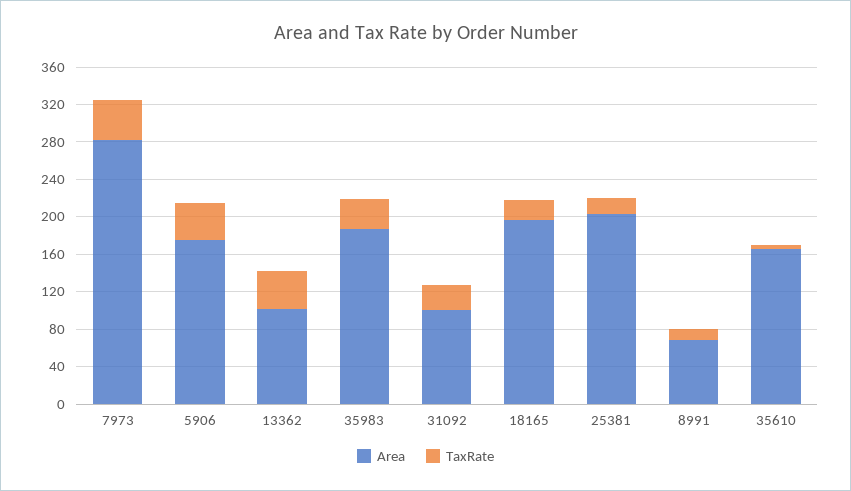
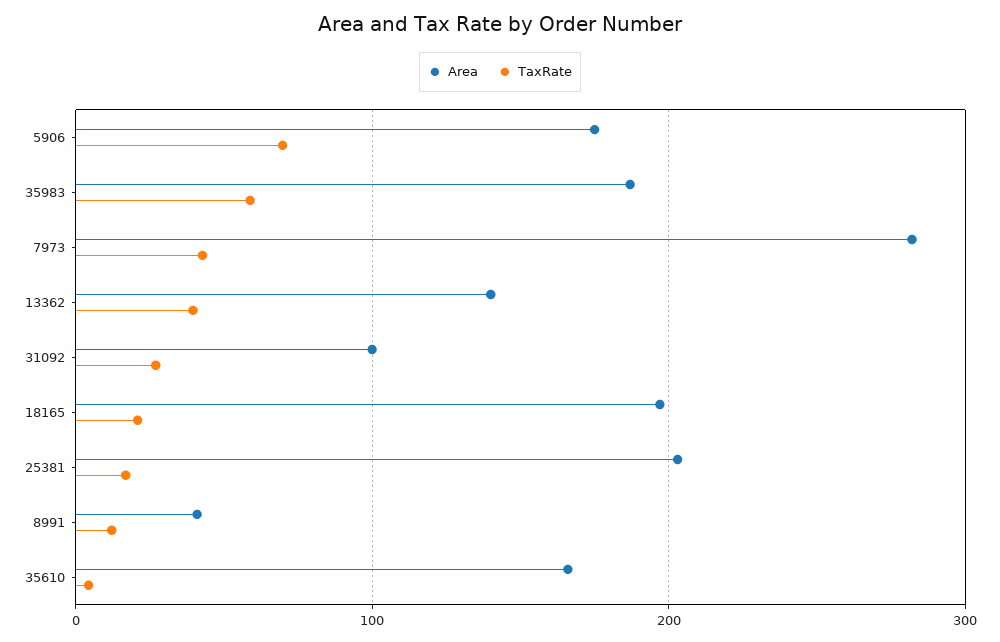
  {
    "Area": {
      "7973": 280,
      "5906": 180,
-     "13362": 100,
+     "13362": 140,
      "35983": 190,
      "31092": 100,
      "18165": 200,
      "25381": 200,
-     "8991": 70,
+     "8991": 40,
      "35610": 170
    },
    "TaxRate": {
      "7973": 40,
-     "5906": 40,
+     "5906": 70,
      "13362": 40,
-     "35983": 30,
+     "35983": 60,
      "31092": 30,
      "18165": 20,
      "25381": 20,
      "8991": 10,
      "35610": 0
    }
  }

